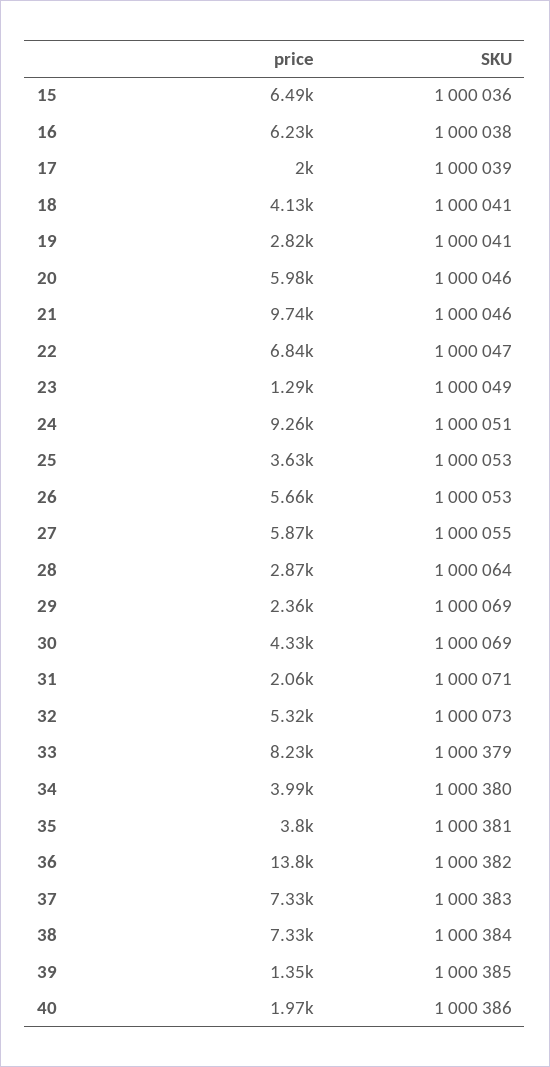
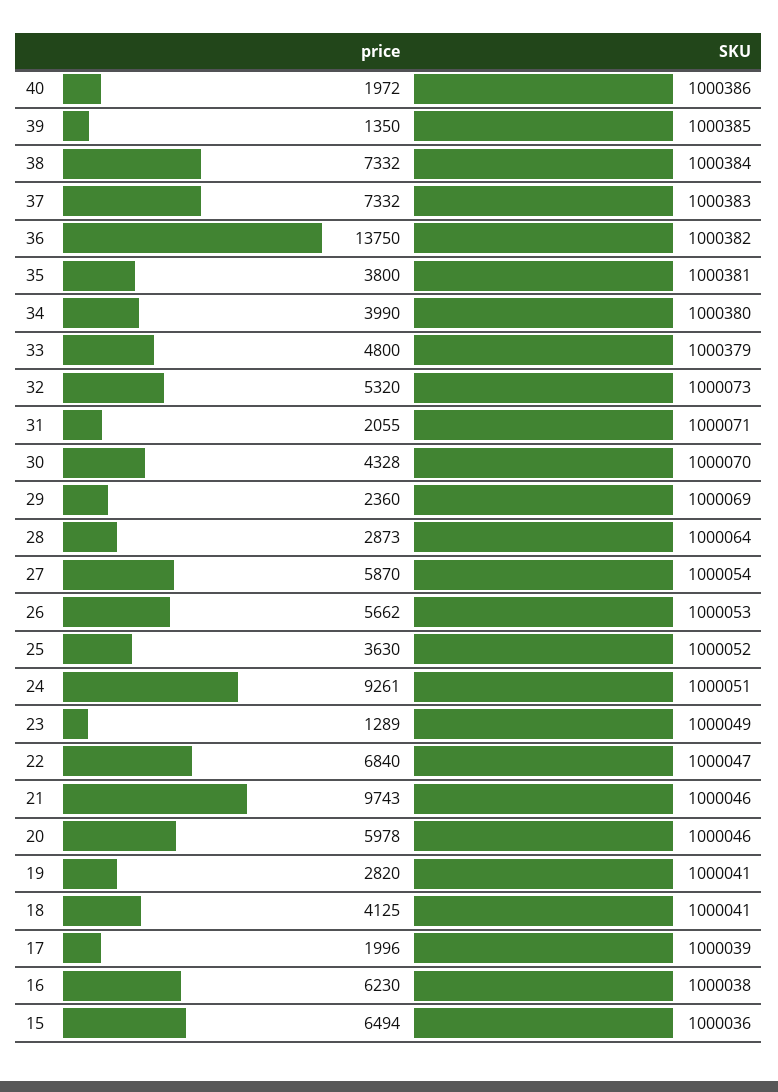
  {
    "price": {
      "15": 6494,
      "16": 6230,
      "17": 1996,
      "18": 4125,
      "19": 2820,
      "20": 5978,
      "21": 9743,
      "22": 6840,
      "23": 1289,
      "24": 9261,
      "25": 3630,
      "26": 5662,
      "27": 5870,
      "28": 2873,
      "29": 2360,
      "30": 4328,
      "31": 2055,
      "32": 5320,
-     "33": 8230,
+     "33": 4800,
      "34": 3990,
      "35": 3800,
      "36": 13750,
      "37": 7332,
      "38": 7332,
      "39": 1350,
      "40": 1972
    },
    "SKU": {
      "15": 1000036,
      "16": 1000038,
      "17": 1000039,
      "18": 1000041,
      "19": 1000041,
      "20": 1000046,
      "21": 1000046,
      "22": 1000047,
      "23": 1000049,
      "24": 1000051,
-     "25": 1000053,
+     "25": 1000052,
      "26": 1000053,
-     "27": 1000055,
+     "27": 1000054,
      "28": 1000064,
      "29": 1000069,
-     "30": 1000069,
+     "30": 1000070,
      "31": 1000071,
      "32": 1000073,
      "33": 1000379,
      "34": 1000380,
      "35": 1000381,
      "36": 1000382,
      "37": 1000383,
      "38": 1000384,
      "39": 1000385,
      "40": 1000386
    }
  }

